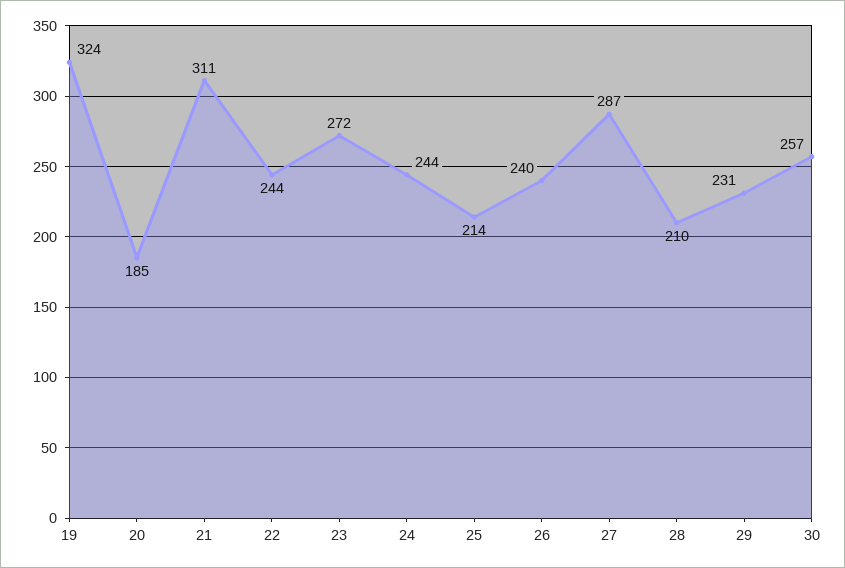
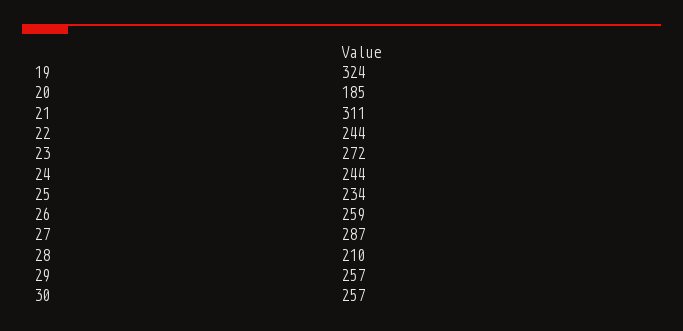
  {
    "19": 324,
    "20": 185,
    "21": 311,
    "22": 244,
    "23": 272,
    "24": 244,
-   "25": 214,
+   "25": 234,
-   "26": 240,
+   "26": 259,
    "27": 287,
    "28": 210,
-   "29": 231,
+   "29": 257,
    "30": 257
  }

